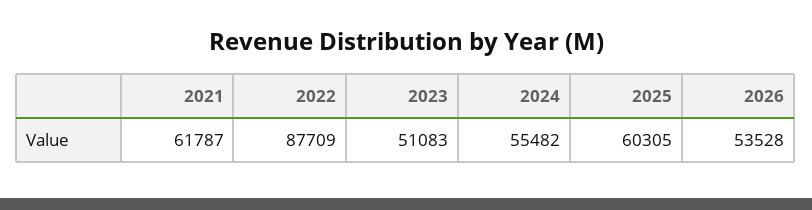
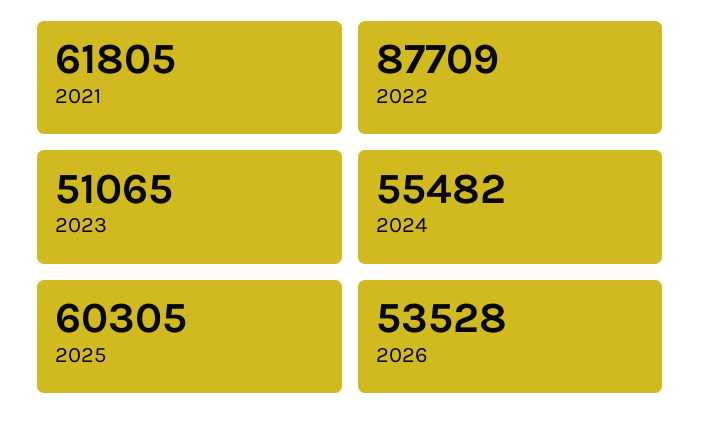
  {
-   "2021": 61787,
+   "2021": 61805,
    "2022": 87709,
-   "2023": 51083,
+   "2023": 51065,
    "2024": 55482,
    "2025": 60305,
    "2026": 53528
  }

